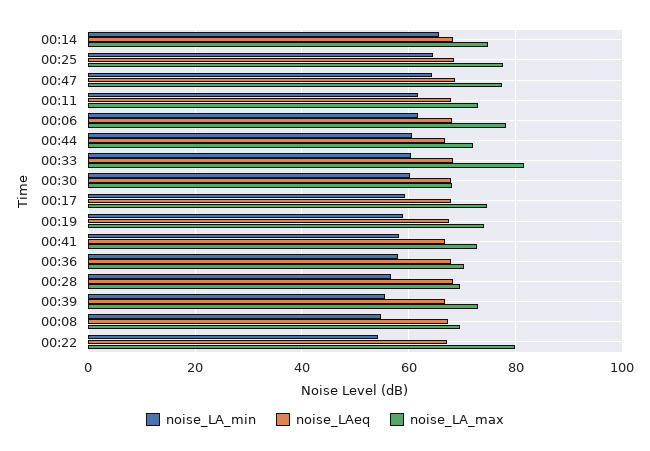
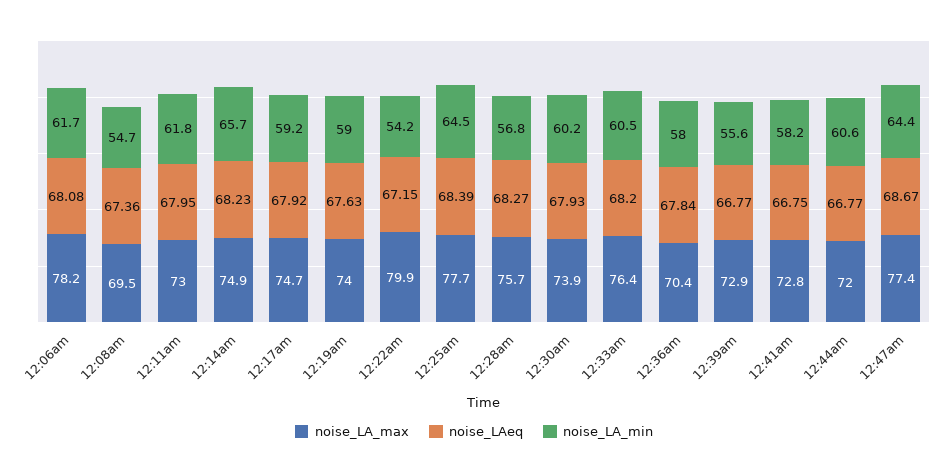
  {
    "noise_LA_min": {
      "00:14": 65.7,
      "00:25": 64.5,
      "00:47": 64.4,
      "00:11": 61.8,
      "00:06": 61.7,
      "00:44": 60.6,
      "00:33": 60.5,
      "00:30": 60.2,
      "00:17": 59.2,
      "00:19": 59,
      "00:41": 58.2,
      "00:36": 58,
      "00:28": 56.8,
      "00:39": 55.6,
      "00:08": 54.7,
      "00:22": 54.2
    },
    "noise_LAeq": {
      "00:14": 68.23,
      "00:25": 68.39,
      "00:47": 68.67,
      "00:11": 67.95,
      "00:06": 68.08,
      "00:44": 66.77,
      "00:33": 68.2,
      "00:30": 67.93,
      "00:17": 67.92,
      "00:19": 67.63,
      "00:41": 66.75,
      "00:36": 67.84,
      "00:28": 68.27,
      "00:39": 66.77,
      "00:08": 67.36,
      "00:22": 67.15
    },
    "noise_LA_max": {
      "00:14": 74.9,
      "00:25": 77.7,
      "00:47": 77.4,
      "00:11": 73,
      "00:06": 78.2,
      "00:44": 72,
-     "00:33": 82,
+     "00:33": 76.4,
-     "00:30": 68,
+     "00:30": 73.9,
      "00:17": 74.7,
      "00:19": 74,
      "00:41": 72.8,
      "00:36": 70.4,
-     "00:28": 70,
+     "00:28": 75.7,
      "00:39": 72.9,
      "00:08": 69.5,
      "00:22": 79.9
    }
  }

